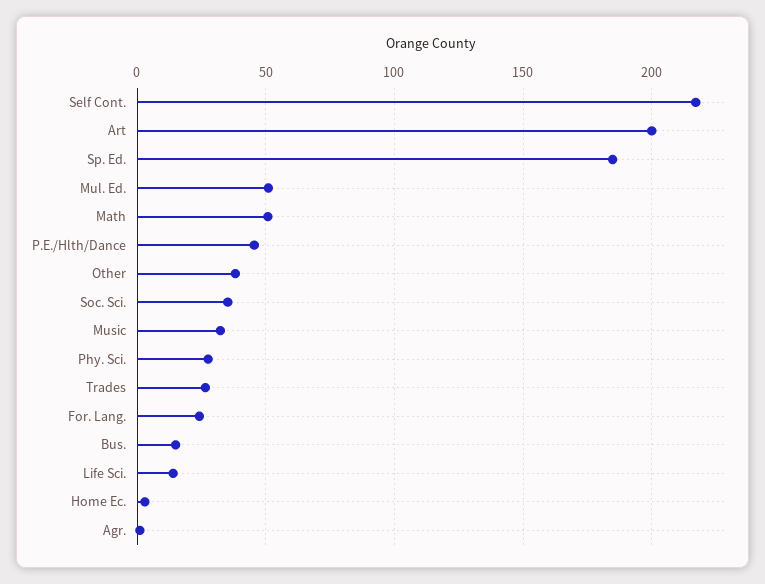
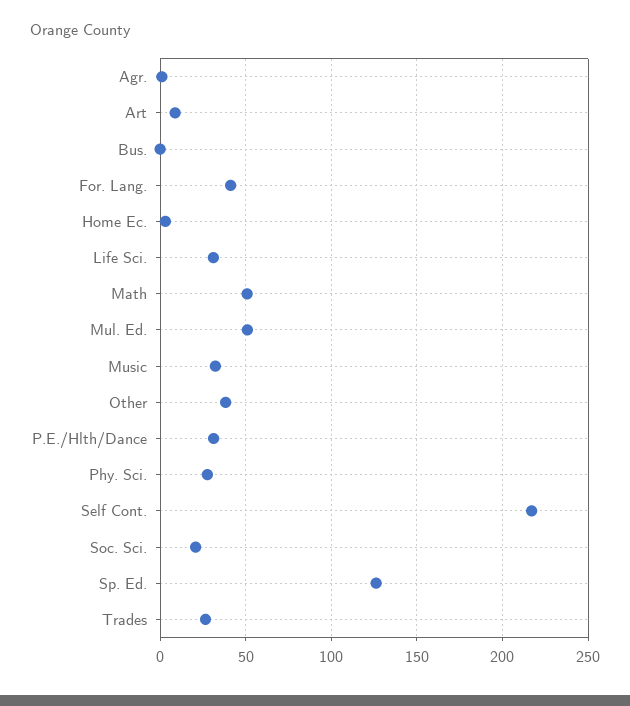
  {
    "Self Cont.": 215,
-   "Art": 200,
+   "Art": 10,
-   "Sp. Ed.": 185,
+   "Sp. Ed.": 125,
    "Mul. Ed.": 50,
    "Math": 50,
-   "P.E./Hlth/Dance": 45,
+   "P.E./Hlth/Dance": 30,
    "Other": 40,
-   "Soc. Sci.": 35,
+   "Soc. Sci.": 20,
    "Music": 30,
    "Phy. Sci.": 30,
    "Trades": 25,
-   "For. Lang.": 25,
+   "For. Lang.": 40,
-   "Bus.": 15,
+   "Bus.": 0,
-   "Life Sci.": 15,
+   "Life Sci.": 30,
    "Home Ec.": 5,
    "Agr.": 0
  }

